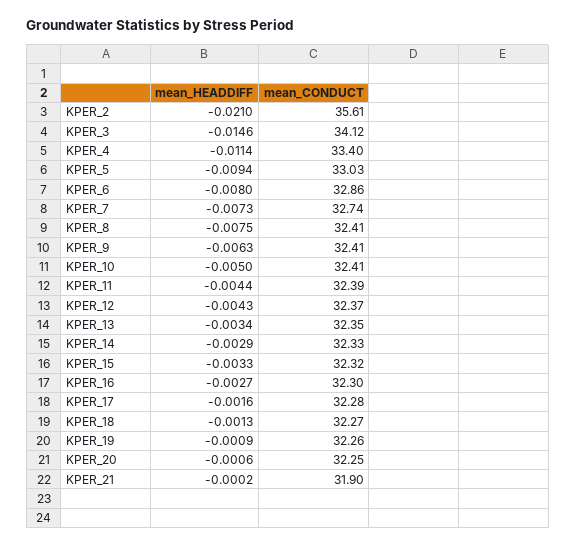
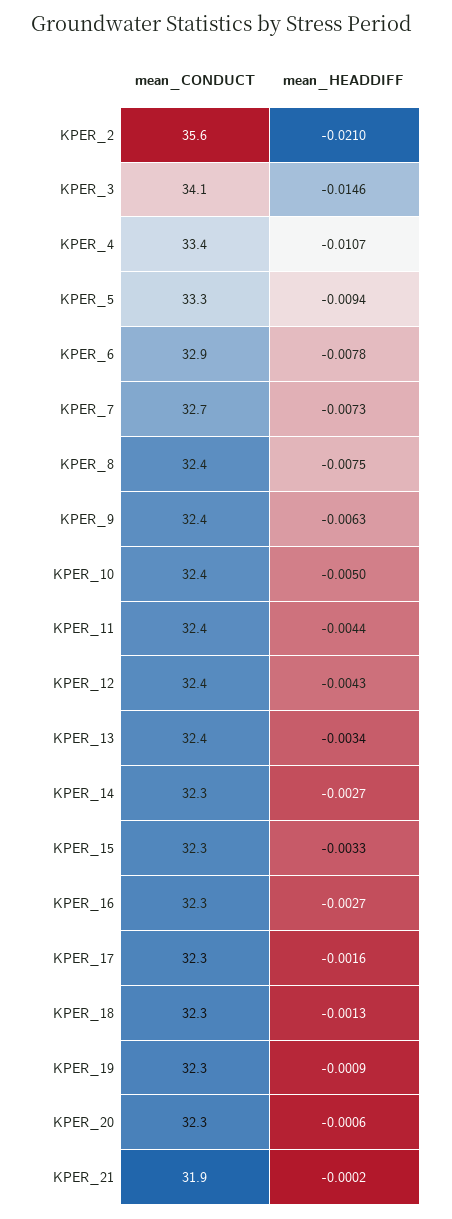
  {
    "mean_HEADDIFF": {
      "KPER_2": -0.021,
      "KPER_3": -0.0146,
-     "KPER_4": -0.0114,
+     "KPER_4": -0.0107,
      "KPER_5": -0.0094,
-     "KPER_6": -0.008,
+     "KPER_6": -0.0078,
      "KPER_7": -0.0073,
      "KPER_8": -0.0075,
      "KPER_9": -0.0063,
      "KPER_10": -0.005,
      "KPER_11": -0.0044,
      "KPER_12": -0.0043,
      "KPER_13": -0.0034,
-     "KPER_14": -0.0029,
+     "KPER_14": -0.0027,
      "KPER_15": -0.0033,
      "KPER_16": -0.0027,
      "KPER_17": -0.0016,
      "KPER_18": -0.0013,
      "KPER_19": -0.0009,
      "KPER_20": -0.0006,
      "KPER_21": -0.0002
    },
    "mean_CONDUCT": {
      "KPER_2": 35.61,
      "KPER_3": 34.12,
      "KPER_4": 33.4,
-     "KPER_5": 33.03,
+     "KPER_5": 33.3,
      "KPER_6": 32.86,
      "KPER_7": 32.74,
      "KPER_8": 32.41,
      "KPER_9": 32.41,
      "KPER_10": 32.41,
      "KPER_11": 32.39,
      "KPER_12": 32.37,
      "KPER_13": 32.35,
      "KPER_14": 32.33,
      "KPER_15": 32.32,
      "KPER_16": 32.3,
      "KPER_17": 32.28,
      "KPER_18": 32.27,
      "KPER_19": 32.26,
      "KPER_20": 32.25,
      "KPER_21": 31.9
    }
  }

